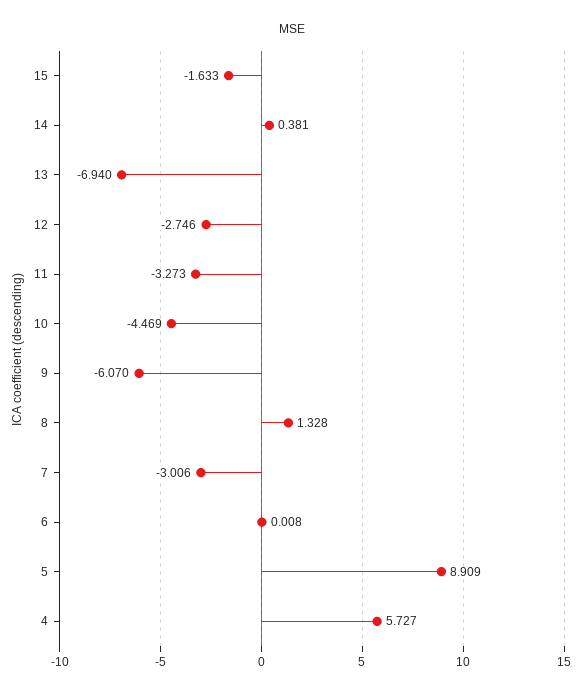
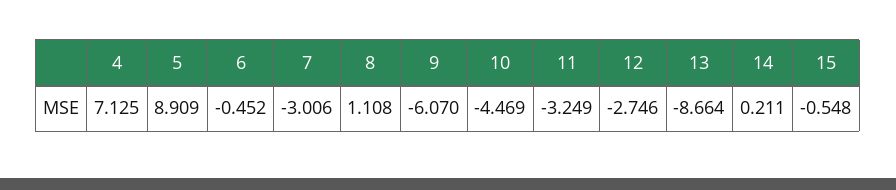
  {
-   "15": -1.633,
+   "15": -0.548,
-   "14": 0.381,
+   "14": 0.211,
-   "13": -6.94,
+   "13": -8.664,
    "12": -2.746,
-   "11": -3.273,
+   "11": -3.249,
    "10": -4.469,
    "9": -6.07,
-   "8": 1.328,
+   "8": 1.108,
    "7": -3.006,
-   "6": 0.008,
+   "6": -0.452,
    "5": 8.909,
-   "4": 5.727
+   "4": 7.125
  }

